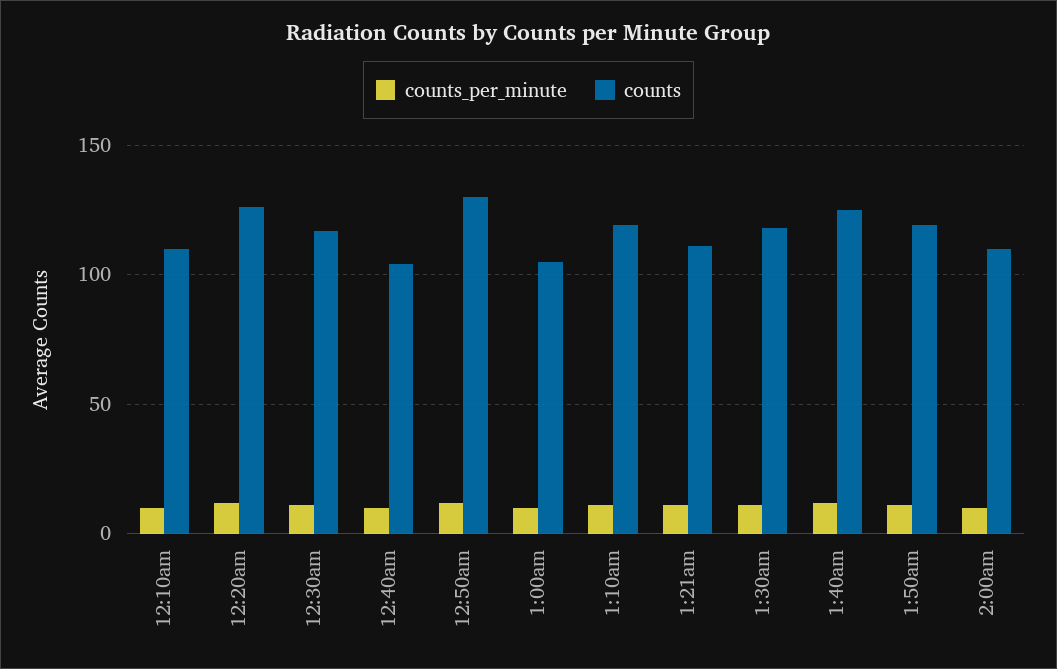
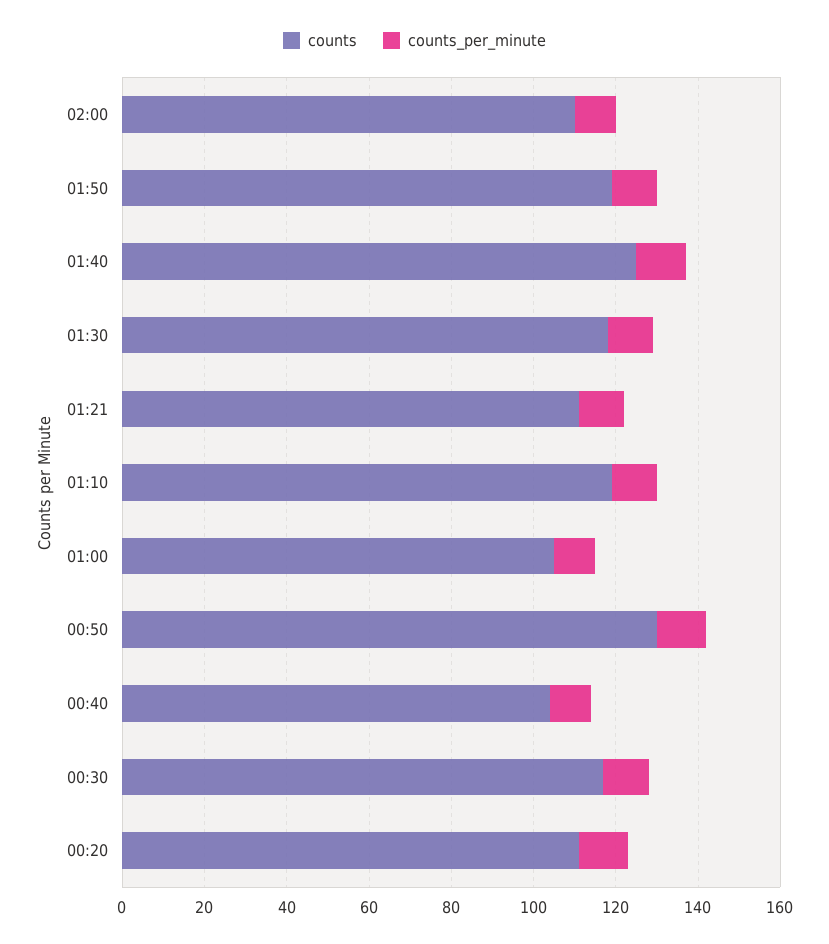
  {
    "counts_per_minute": {
-     "12:10am": 10,
      "12:20am": 10,
      "12:30am": 10,
      "12:40am": 10,
      "12:50am": 10,
      "1:00am": 10,
      "1:10am": 10,
      "1:21am": 10,
      "1:30am": 10,
      "1:40am": 10,
      "1:50am": 10,
      "2:00am": 10
    },
    "counts": {
-     "12:10am": 110,
-     "12:20am": 125,
+     "12:20am": 110,
      "12:30am": 115,
      "12:40am": 105,
      "12:50am": 130,
      "1:00am": 105,
      "1:10am": 120,
      "1:21am": 110,
      "1:30am": 120,
      "1:40am": 125,
      "1:50am": 120,
      "2:00am": 110
    }
  }

